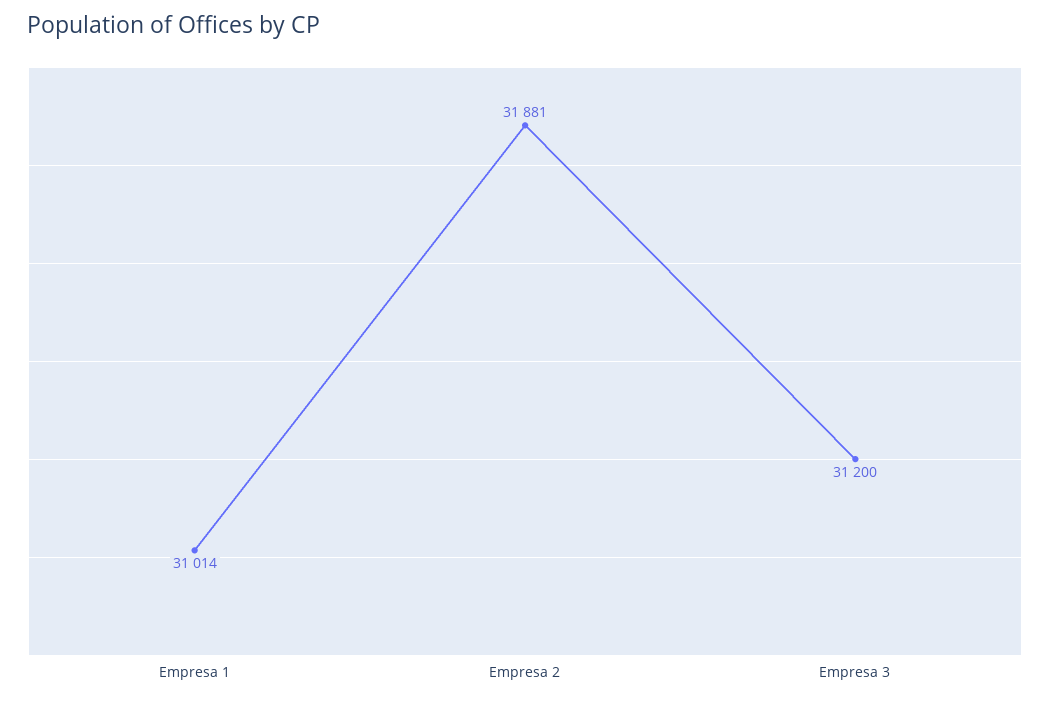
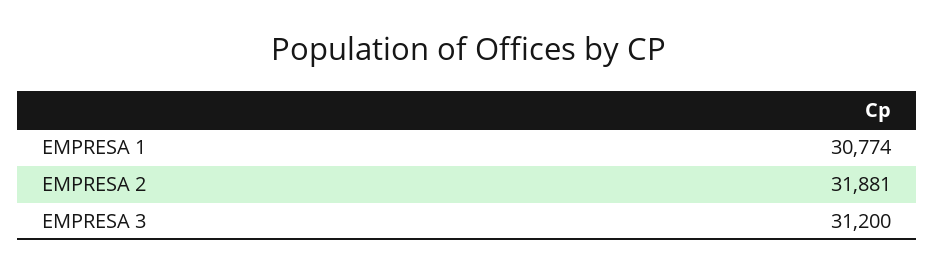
  {
-   "Empresa 1": 31014,
+   "Empresa 1": 30774,
    "Empresa 2": 31881,
    "Empresa 3": 31200
  }

